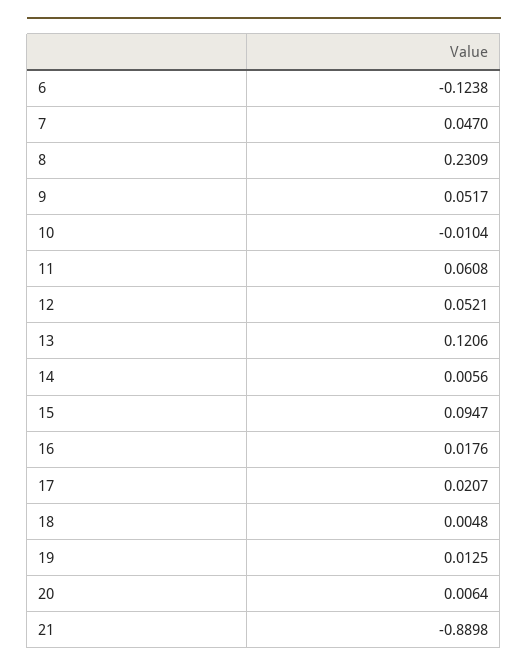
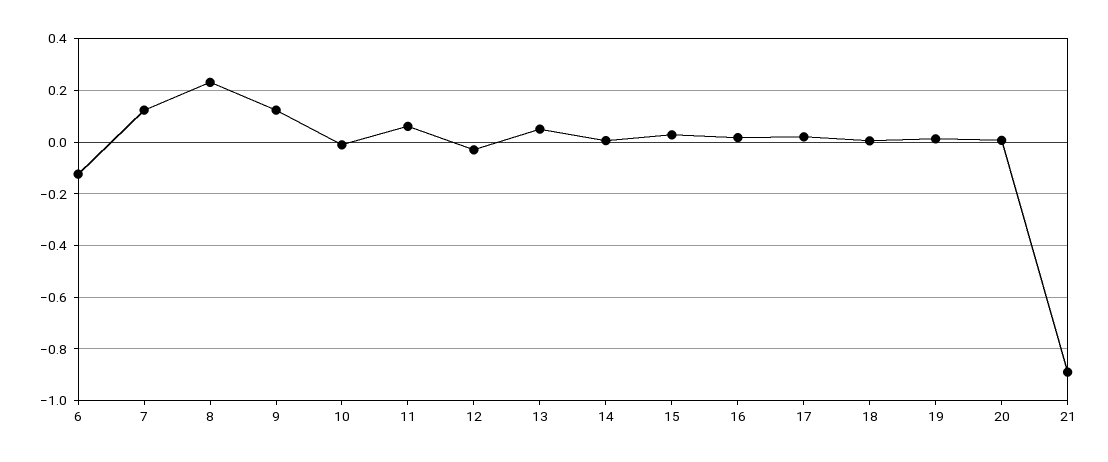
  {
    "6": -0.1238,
-   "7": 0.047,
+   "7": 0.125,
    "8": 0.2309,
-   "9": 0.0517,
+   "9": 0.125,
    "10": -0.0104,
    "11": 0.0608,
-   "12": 0.0521,
+   "12": -0.025,
-   "13": 0.1206,
+   "13": 0.05,
    "14": 0.0056,
-   "15": 0.0947,
+   "15": 0.025,
    "16": 0.0176,
    "17": 0.0207,
    "18": 0.0048,
    "19": 0.0125,
    "20": 0.0064,
    "21": -0.8898
  }

